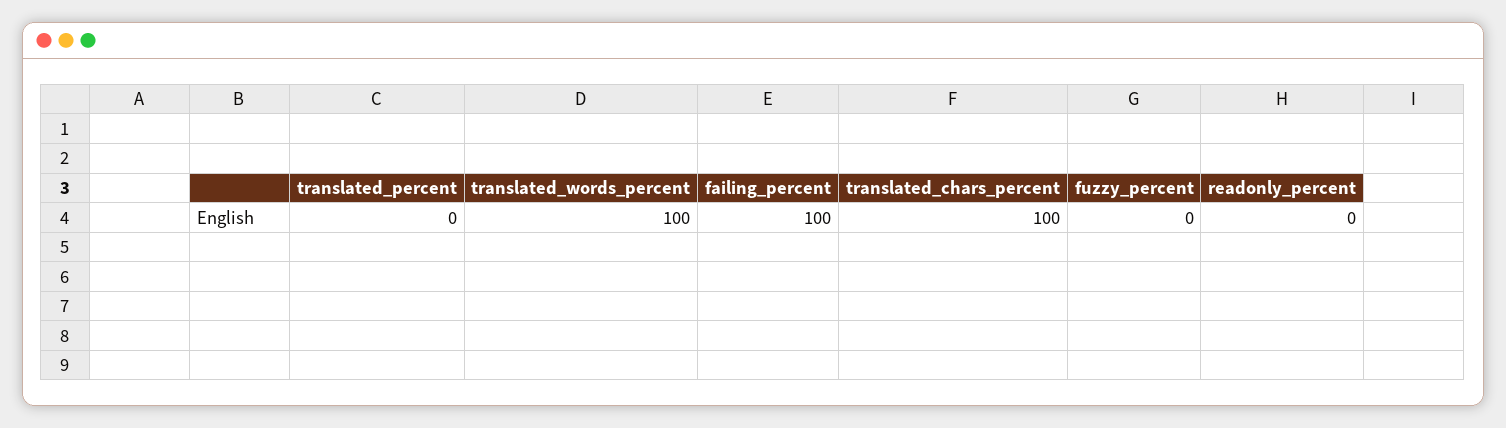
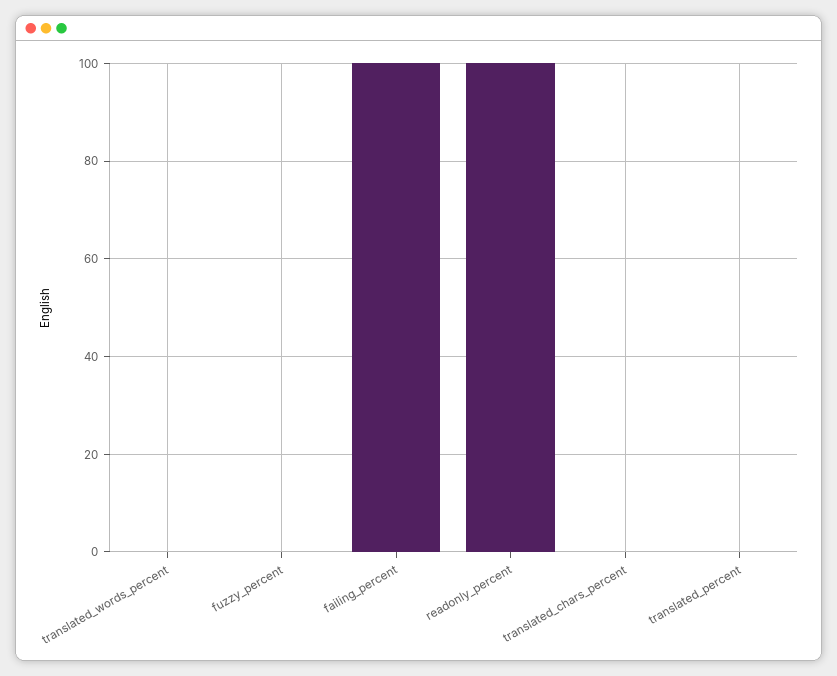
  {
    "translated_percent": 0,
-   "translated_words_percent": 100,
+   "translated_words_percent": 0,
    "failing_percent": 100,
-   "translated_chars_percent": 100,
+   "translated_chars_percent": 0,
    "fuzzy_percent": 0,
-   "readonly_percent": 0
+   "readonly_percent": 100
  }

